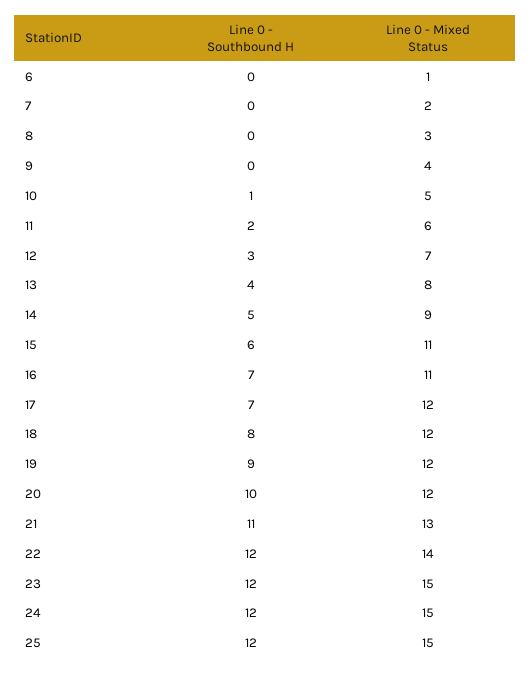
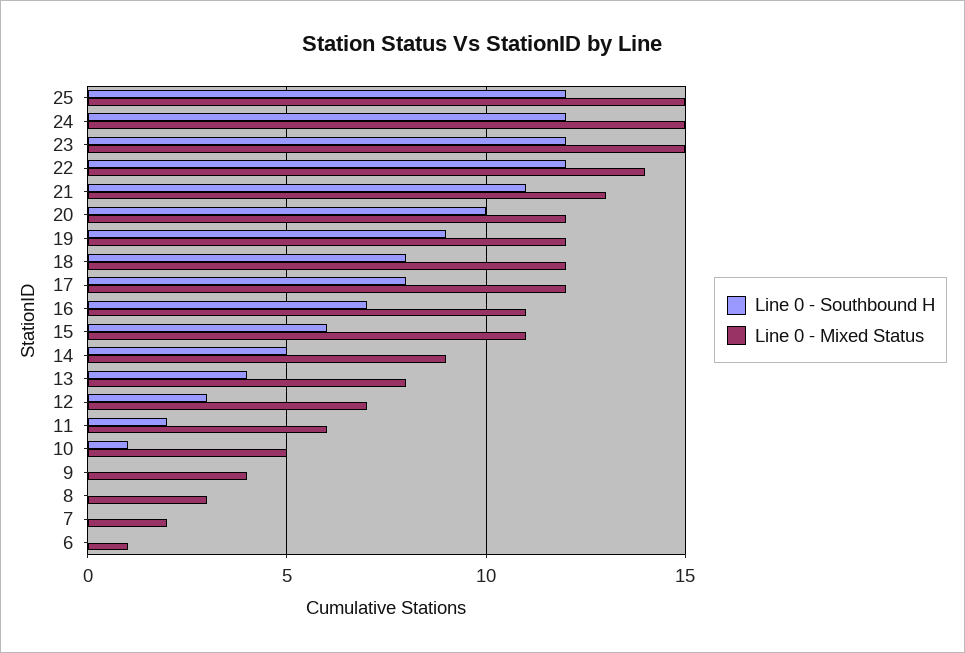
  {
    "Line 0 - Southbound H": {
      "6": 0,
      "7": 0,
      "8": 0,
      "9": 0,
      "10": 1,
      "11": 2,
      "12": 3,
      "13": 4,
      "14": 5,
      "15": 6,
      "16": 7,
-     "17": 7,
+     "17": 8,
      "18": 8,
      "19": 9,
      "20": 10,
      "21": 11,
      "22": 12,
      "23": 12,
      "24": 12,
      "25": 12
    },
    "Line 0 - Mixed Status": {
      "6": 1,
      "7": 2,
      "8": 3,
      "9": 4,
      "10": 5,
      "11": 6,
      "12": 7,
      "13": 8,
      "14": 9,
      "15": 11,
      "16": 11,
      "17": 12,
      "18": 12,
      "19": 12,
      "20": 12,
      "21": 13,
      "22": 14,
      "23": 15,
      "24": 15,
      "25": 15
    }
  }

